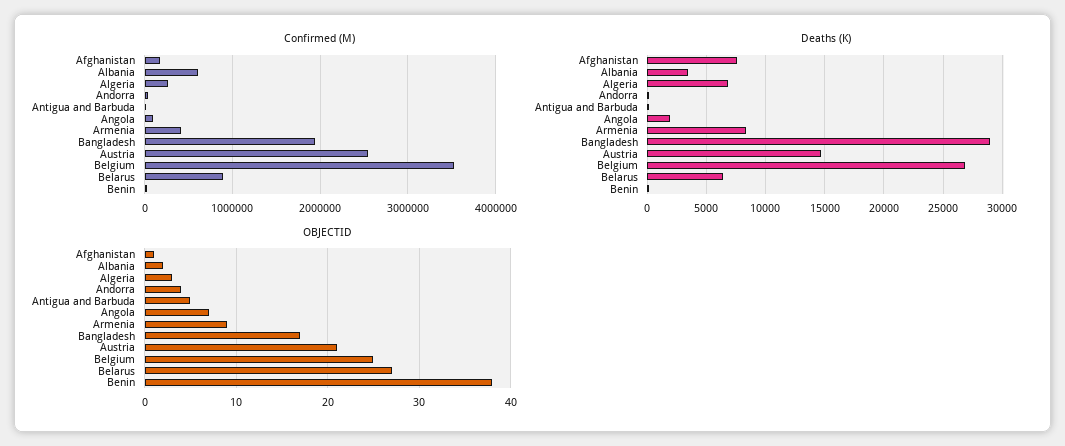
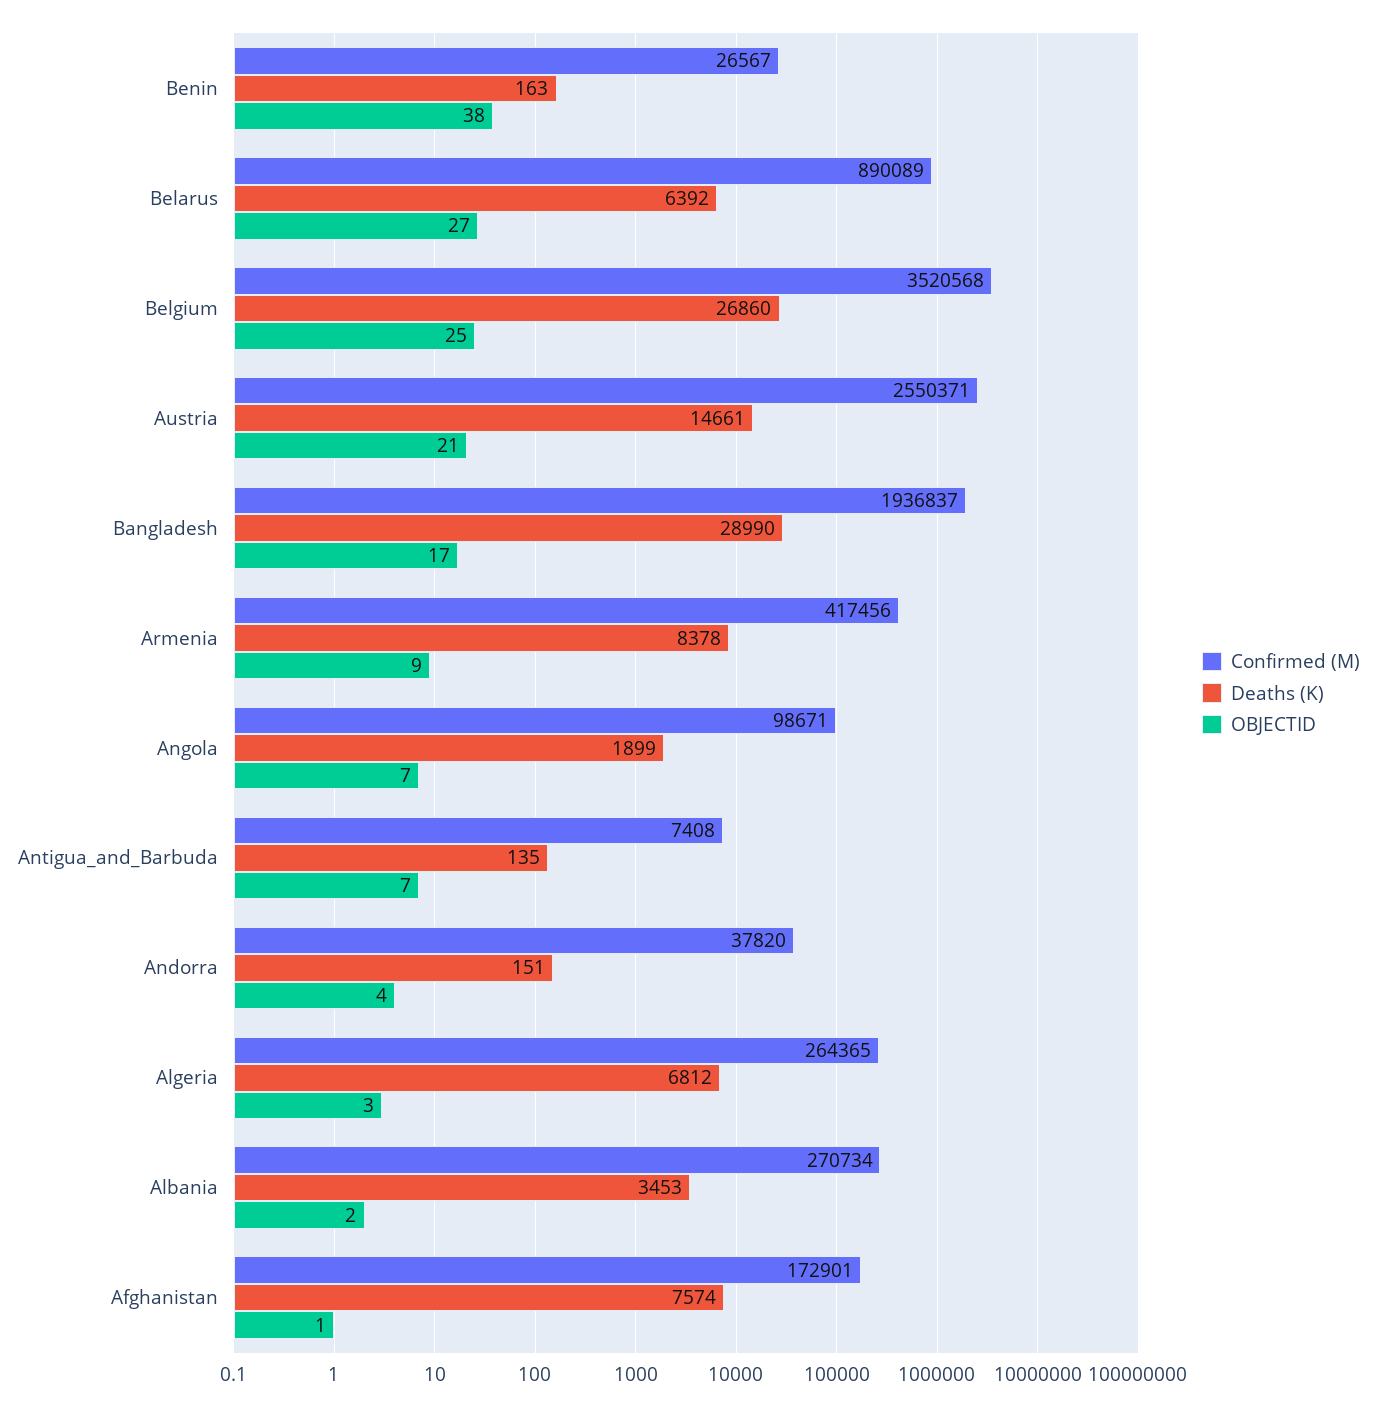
  {
    "Confirmed (M)": {
      "Afghanistan": 172901,
-     "Albania": 600000,
+     "Albania": 270734,
      "Algeria": 264365,
      "Andorra": 37820,
      "Antigua and Barbuda": 7408,
      "Angola": 98671,
      "Armenia": 417456,
      "Bangladesh": 1936837,
      "Austria": 2550371,
      "Belgium": 3520568,
      "Belarus": 890089,
      "Benin": 26567
    },
    "Deaths (K)": {
      "Afghanistan": 7574,
      "Albania": 3453,
      "Algeria": 6812,
      "Andorra": 151,
      "Antigua and Barbuda": 135,
      "Angola": 1899,
      "Armenia": 8378,
      "Bangladesh": 28990,
      "Austria": 14661,
      "Belgium": 26860,
      "Belarus": 6392,
      "Benin": 163
    },
    "OBJECTID": {
      "Afghanistan": 1,
      "Albania": 2,
      "Algeria": 3,
      "Andorra": 4,
-     "Antigua and Barbuda": 5,
+     "Antigua and Barbuda": 7,
      "Angola": 7,
      "Armenia": 9,
      "Bangladesh": 17,
      "Austria": 21,
      "Belgium": 25,
      "Belarus": 27,
      "Benin": 38
    }
  }

